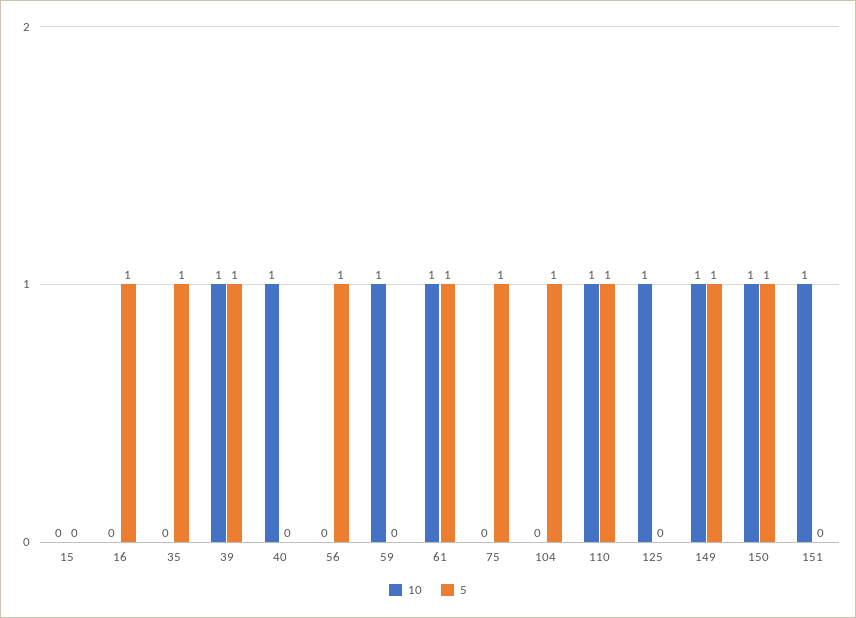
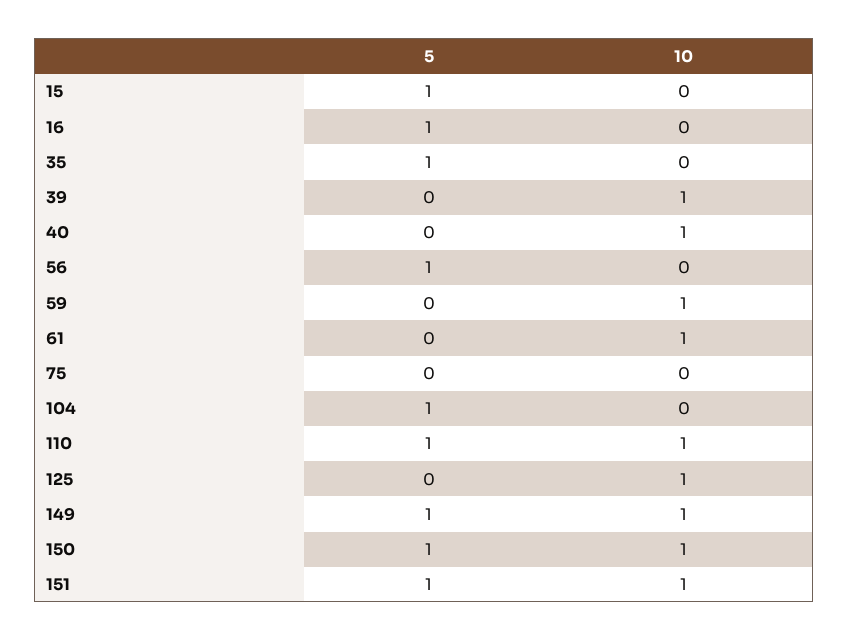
  {
    "10": {
      "15": 0,
      "16": 0,
      "35": 0,
      "39": 1,
      "40": 1,
      "56": 0,
      "59": 1,
      "61": 1,
      "75": 0,
      "104": 0,
      "110": 1,
      "125": 1,
      "149": 1,
      "150": 1,
      "151": 1
    },
    "5": {
-     "15": 0,
+     "15": 1,
      "16": 1,
      "35": 1,
-     "39": 1,
+     "39": 0,
      "40": 0,
      "56": 1,
      "59": 0,
-     "61": 1,
+     "61": 0,
-     "75": 1,
+     "75": 0,
      "104": 1,
      "110": 1,
      "125": 0,
      "149": 1,
      "150": 1,
-     "151": 0
+     "151": 1
    }
  }

